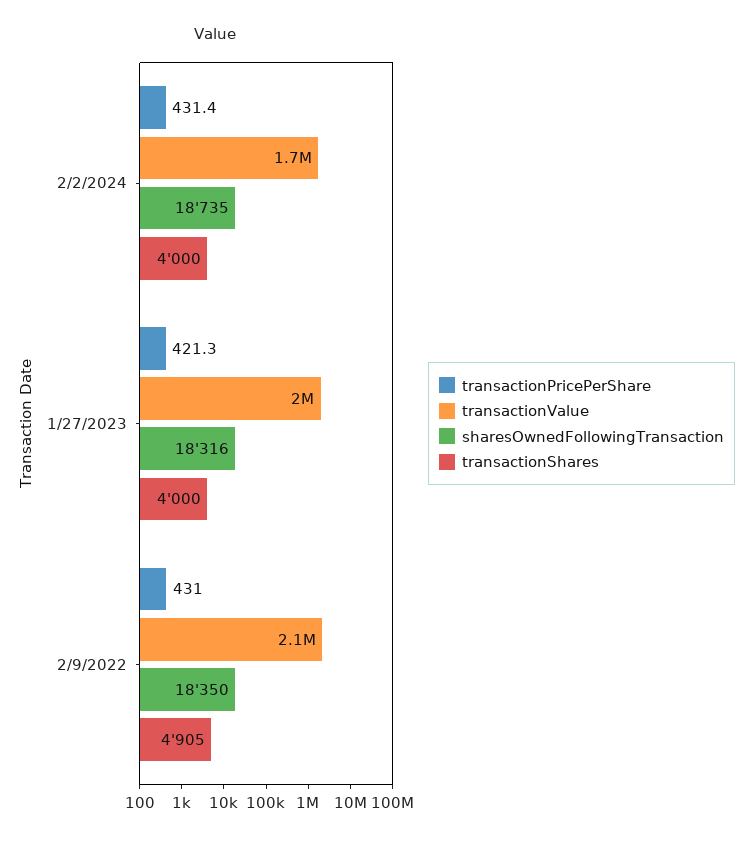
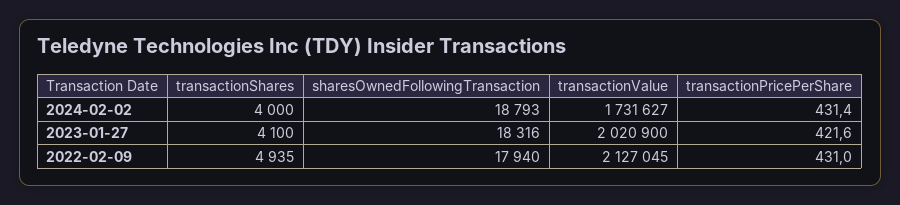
  {
    "transactionPricePerShare": {
      "2/2/2024": 431.4,
-     "1/27/2023": 421.3,
+     "1/27/2023": 421.6,
      "2/9/2022": 431
    },
    "transactionValue": {
      "2/2/2024": 1731627,
      "1/27/2023": 2020900,
      "2/9/2022": 2127045
    },
    "sharesOwnedFollowingTransaction": {
-     "2/2/2024": 18735,
+     "2/2/2024": 18793,
      "1/27/2023": 18316,
-     "2/9/2022": 18350
+     "2/9/2022": 17940
    },
    "transactionShares": {
      "2/2/2024": 4000,
-     "1/27/2023": 4000,
+     "1/27/2023": 4100,
-     "2/9/2022": 4905
+     "2/9/2022": 4935
    }
  }

